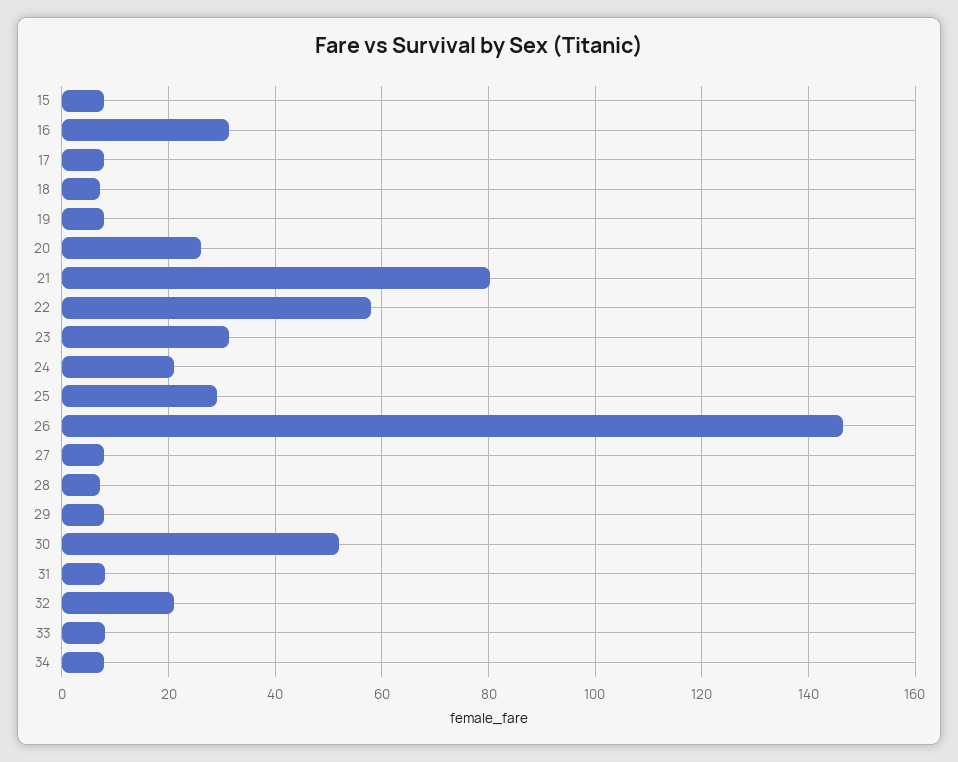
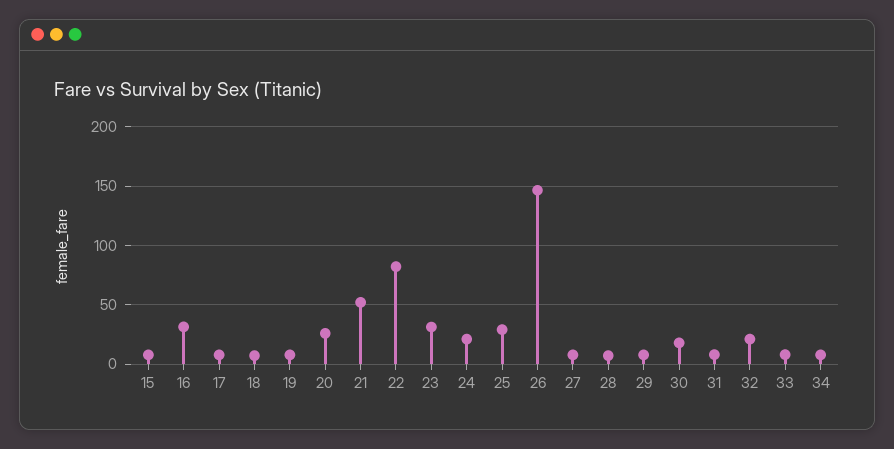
  {
    "15": 8,
    "16": 32,
    "17": 8,
    "18": 8,
    "19": 8,
    "20": 26,
-   "21": 80,
+   "21": 50,
-   "22": 58,
+   "22": 80,
    "23": 32,
    "24": 22,
    "25": 30,
    "26": 146,
    "27": 8,
    "28": 8,
    "29": 8,
-   "30": 52,
+   "30": 20,
    "31": 8,
    "32": 22,
    "33": 8,
    "34": 8
  }

